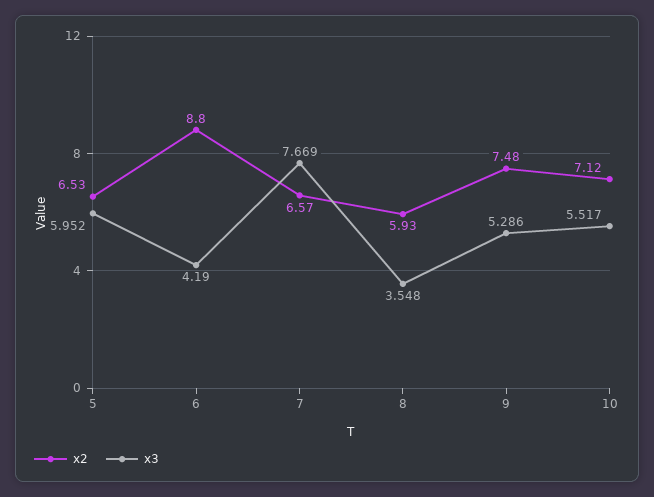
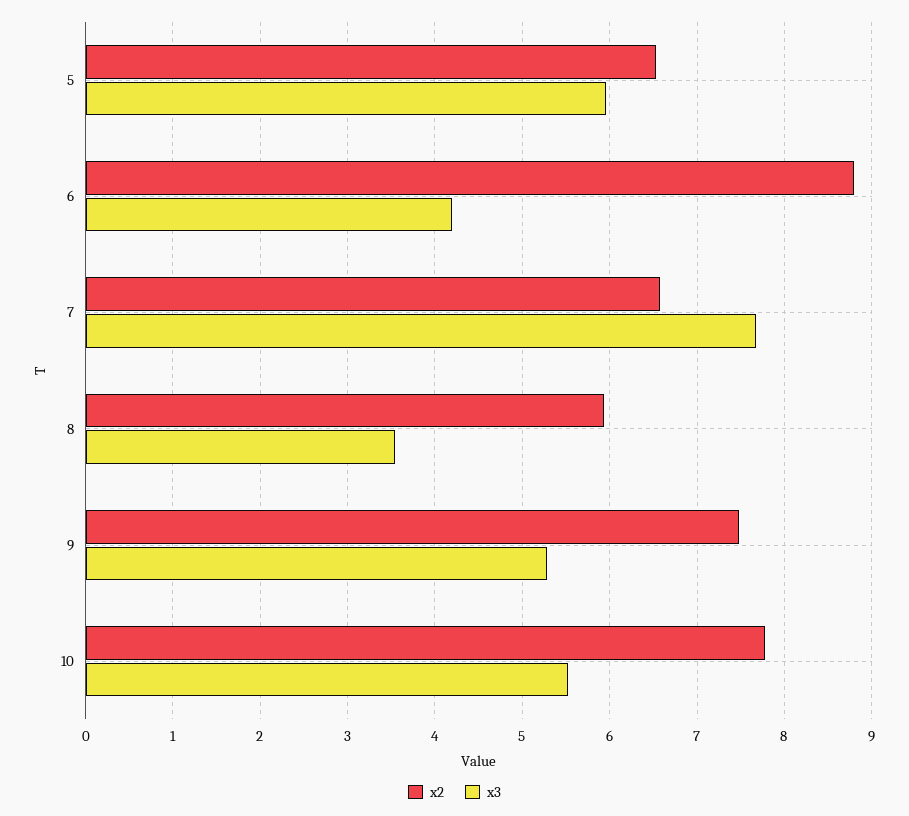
  {
    "x2": {
      "5": 6.53,
      "6": 8.8,
      "7": 6.57,
      "8": 5.93,
      "9": 7.48,
-     "10": 7.12
+     "10": 7.8
    },
    "x3": {
      "5": 5.952,
      "6": 4.19,
      "7": 7.669,
      "8": 3.548,
      "9": 5.286,
      "10": 5.517
    }
  }

